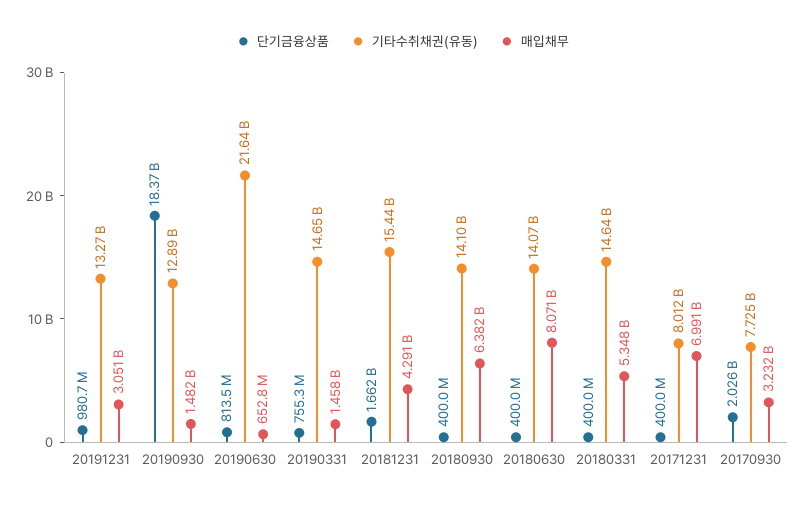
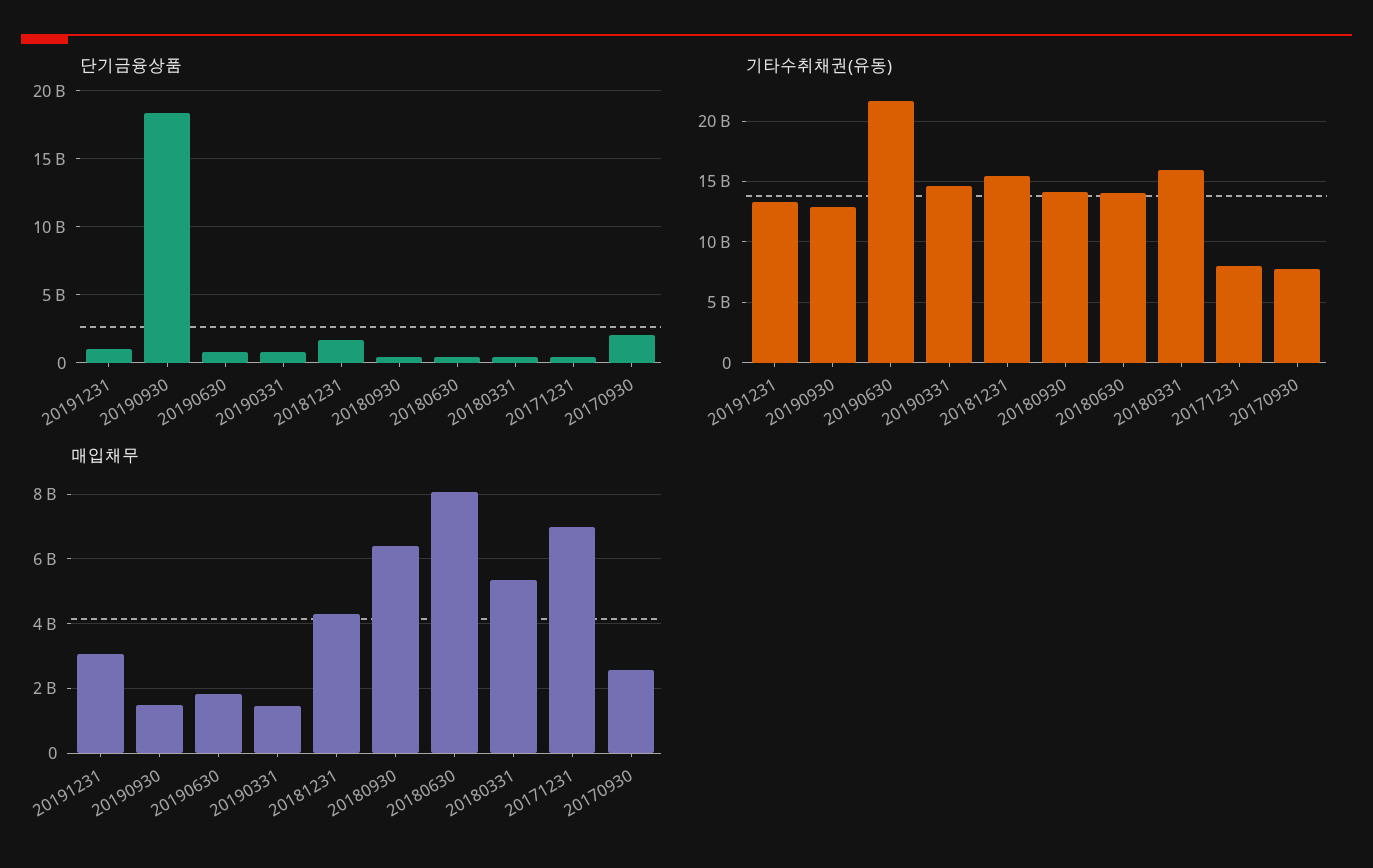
  {
    "단기금융상품": {
      "20191231": 980700000,
      "20190930": 18370000000,
      "20190630": 813500000,
      "20190331": 755300000,
      "20181231": 1662000000,
      "20180930": 400000000,
      "20180630": 400000000,
      "20180331": 400000000,
      "20171231": 400000000,
      "20170930": 2026000000
    },
    "기타수취채권(유동)": {
      "20191231": 13270000000,
      "20190930": 12890000000,
      "20190630": 21640000000,
      "20190331": 14650000000,
      "20181231": 15440000000,
      "20180930": 14100000000,
      "20180630": 14070000000,
-     "20180331": 14640000000,
+     "20180331": 16000000000,
      "20171231": 8012000000,
      "20170930": 7725000000
    },
    "매입채무": {
      "20191231": 3051000000,
      "20190930": 1482000000,
-     "20190630": 652800000,
+     "20190630": 1800000000,
      "20190331": 1458000000,
      "20181231": 4291000000,
      "20180930": 6382000000,
      "20180630": 8071000000,
      "20180331": 5348000000,
      "20171231": 6991000000,
-     "20170930": 3232000000
+     "20170930": 2600000000
    }
  }

